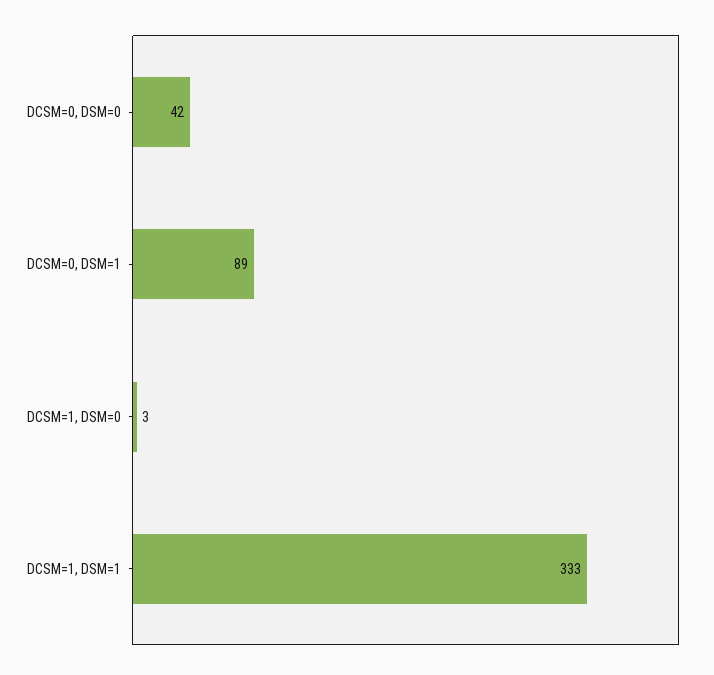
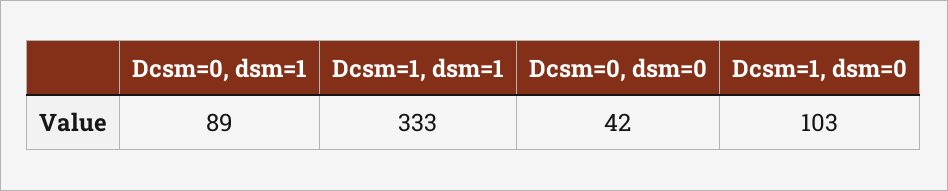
  {
    "DCSM=0, DSM=0": 42,
    "DCSM=0, DSM=1": 89,
-   "DCSM=1, DSM=0": 3,
+   "DCSM=1, DSM=0": 103,
    "DCSM=1, DSM=1": 333
  }

